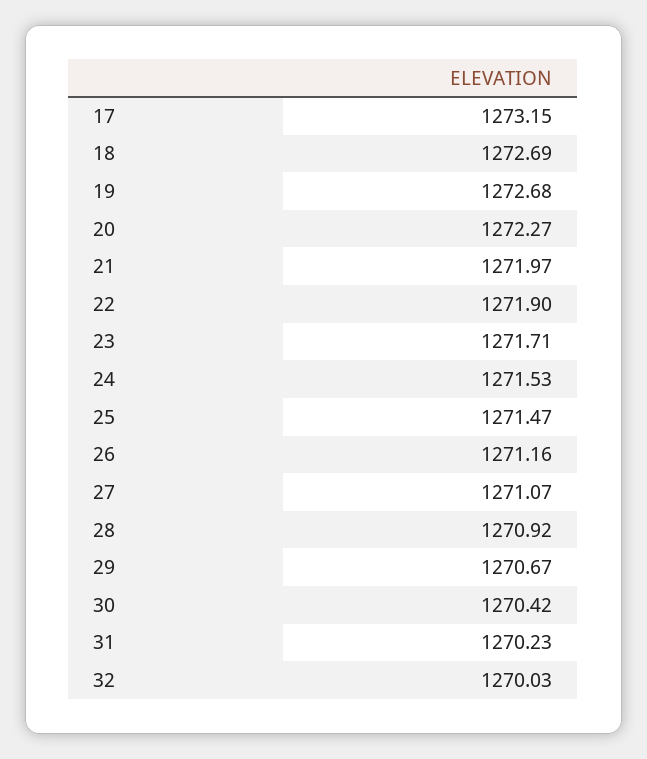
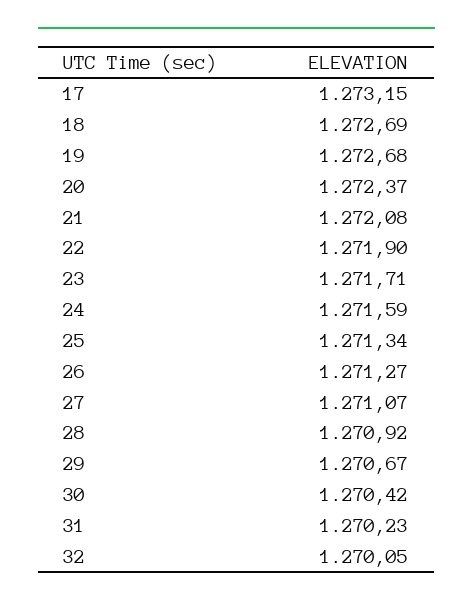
  {
    "17": 1273.15,
    "18": 1272.69,
    "19": 1272.68,
-   "20": 1272.27,
+   "20": 1272.37,
-   "21": 1271.97,
+   "21": 1272.08,
    "22": 1271.9,
    "23": 1271.71,
-   "24": 1271.53,
+   "24": 1271.59,
-   "25": 1271.47,
+   "25": 1271.34,
-   "26": 1271.16,
+   "26": 1271.27,
    "27": 1271.07,
    "28": 1270.92,
    "29": 1270.67,
    "30": 1270.42,
    "31": 1270.23,
-   "32": 1270.03
+   "32": 1270.05
  }

